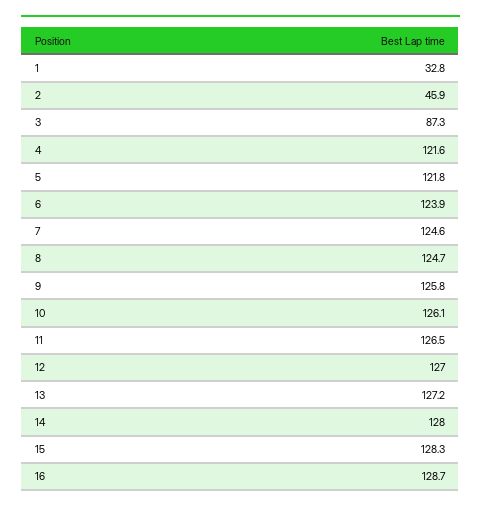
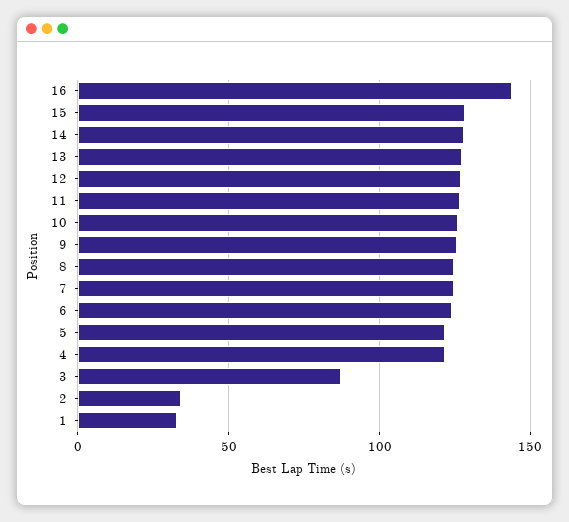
  {
    "1": 32.8,
-   "2": 45.9,
+   "2": 35,
    "3": 87.3,
    "4": 121.6,
    "5": 121.8,
    "6": 123.9,
    "7": 124.6,
    "8": 124.7,
    "9": 125.8,
    "10": 126.1,
    "11": 126.5,
    "12": 127,
    "13": 127.2,
    "14": 128,
    "15": 128.3,
-   "16": 128.7
+   "16": 145
  }

